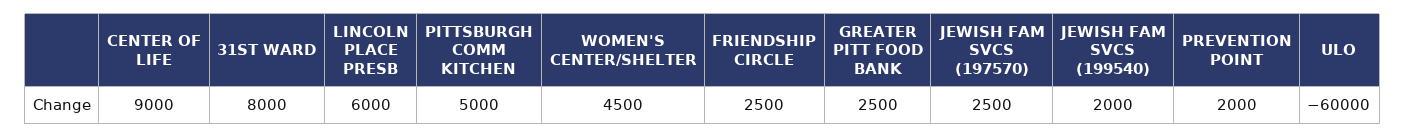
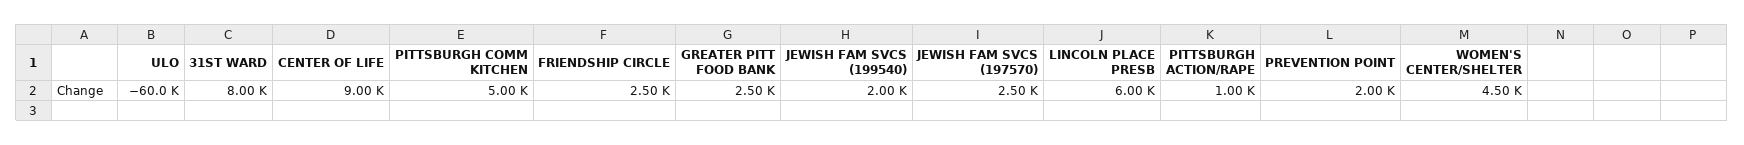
  {
    "CENTER OF LIFE": 9000,
    "31ST WARD": 8000,
    "LINCOLN PLACE PRESB": 6000,
    "PITTSBURGH COMM KITCHEN": 5000,
    "WOMEN'S CENTER/SHELTER": 4500,
    "FRIENDSHIP CIRCLE": 2500,
    "GREATER PITT FOOD BANK": 2500,
    "JEWISH FAM SVCS (197570)": 2500,
    "JEWISH FAM SVCS (199540)": 2000,
    "PREVENTION POINT": 2000,
-   "ULO": -60000
+   "ULO": -60000,
+   "PITTSBURGH ACTION/RAPE": 1000
  }

